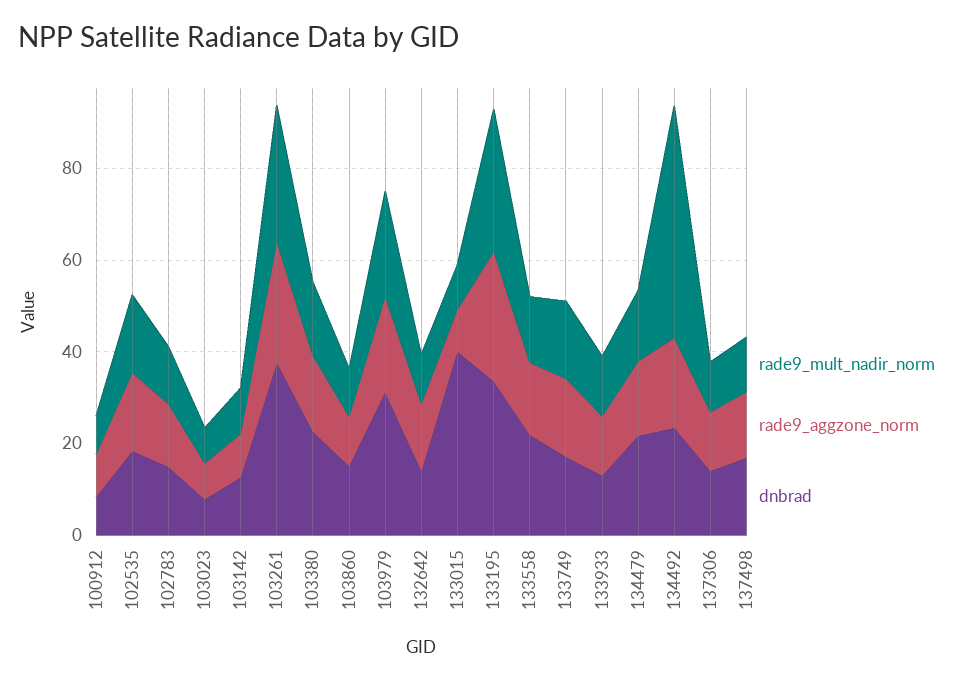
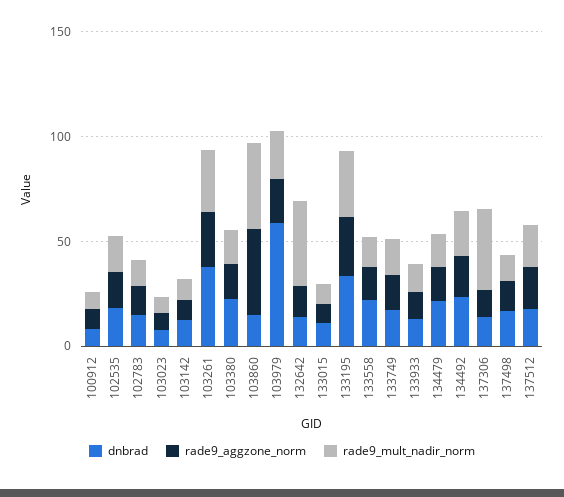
  {
    "rade9_mult_nadir_norm": {
      "100912": 10,
      "102535": 15,
      "102783": 15,
      "103023": 10,
      "103142": 10,
      "103261": 30,
      "103380": 15,
-     "103860": 10,
+     "103860": 40,
      "103979": 25,
-     "132642": 10,
+     "132642": 40,
      "133015": 10,
      "133195": 30,
      "133558": 15,
      "133749": 15,
      "133933": 15,
      "134479": 15,
-     "134492": 50,
+     "134492": 20,
-     "137306": 10,
+     "137306": 40,
-     "137498": 10
+     "137498": 10,
+     "137512": 20
    },
    "rade9_aggzone_norm": {
      "100912": 10,
      "102535": 15,
      "102783": 15,
      "103023": 10,
      "103142": 10,
      "103261": 25,
      "103380": 15,
-     "103860": 10,
+     "103860": 40,
      "103979": 20,
      "132642": 15,
      "133015": 10,
      "133195": 30,
      "133558": 15,
      "133749": 15,
      "133933": 15,
      "134479": 15,
      "134492": 20,
      "137306": 15,
-     "137498": 15
+     "137498": 15,
+     "137512": 20
    },
    "dnbrad": {
      "100912": 10,
      "102535": 20,
      "102783": 15,
      "103023": 10,
      "103142": 15,
      "103261": 40,
      "103380": 25,
      "103860": 15,
-     "103979": 30,
+     "103979": 60,
      "132642": 15,
-     "133015": 40,
+     "133015": 10,
      "133195": 35,
      "133558": 20,
      "133749": 15,
      "133933": 15,
      "134479": 20,
      "134492": 25,
      "137306": 15,
-     "137498": 15
+     "137498": 15,
+     "137512": 20
    }
  }

